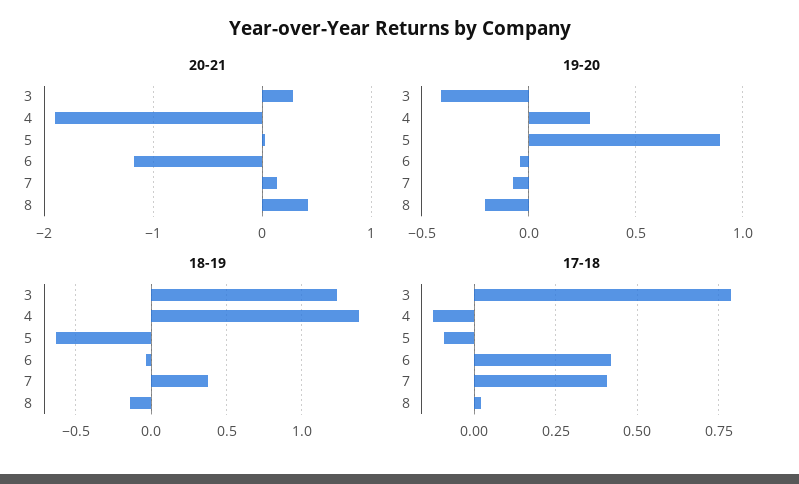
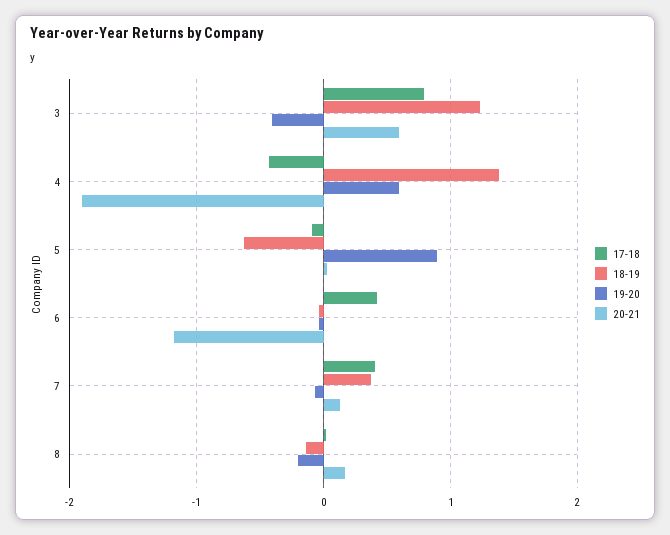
  {
    "20-21": {
-     "3": 0.3,
+     "3": 0.6,
      "4": -1.9,
      "5": 0,
      "6": -1.2,
      "7": 0.1,
-     "8": 0.4
+     "8": 0.2
    },
    "19-20": {
      "3": -0.4,
-     "4": 0.3,
+     "4": 0.6,
      "5": 0.9,
      "6": -0.05,
      "7": -0.05,
      "8": -0.2
    },
    "18-19": {
      "3": 1.25,
      "4": 1.4,
      "5": -0.65,
      "6": -0.05,
      "7": 0.35,
      "8": -0.15
    },
    "17-18": {
      "3": 0.775,
-     "4": -0.125,
+     "4": -0.4,
      "5": -0.1,
      "6": 0.425,
      "7": 0.4,
      "8": 0.025
    }
  }

